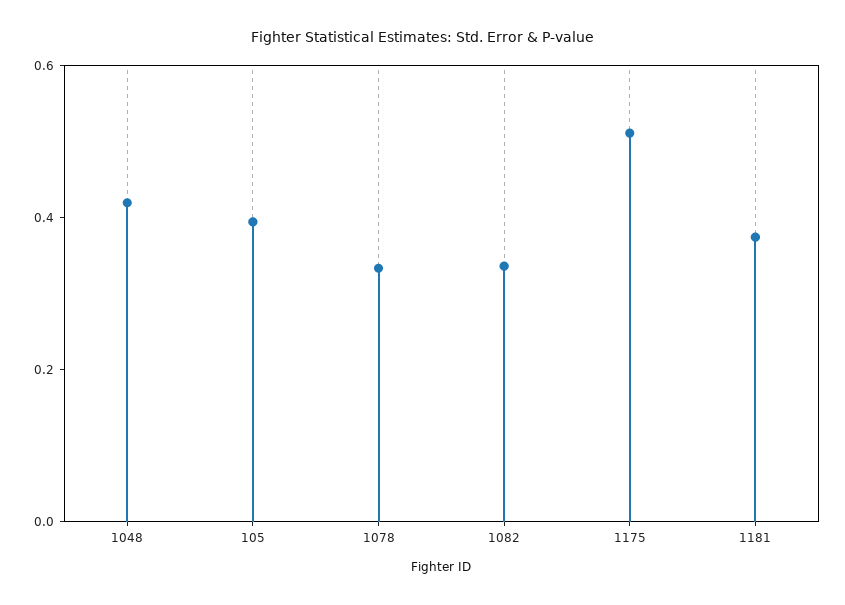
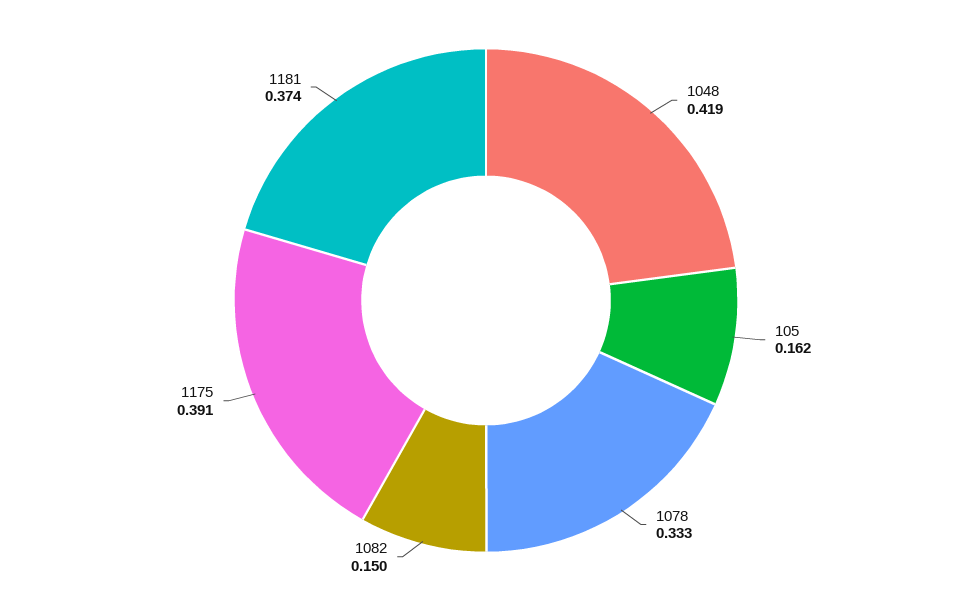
  {
    "1048": 0.419,
-   "105": 0.4,
+   "105": 0.162,
    "1078": 0.333,
-   "1082": 0.35,
+   "1082": 0.15,
-   "1175": 0.5,
+   "1175": 0.391,
    "1181": 0.374
  }

